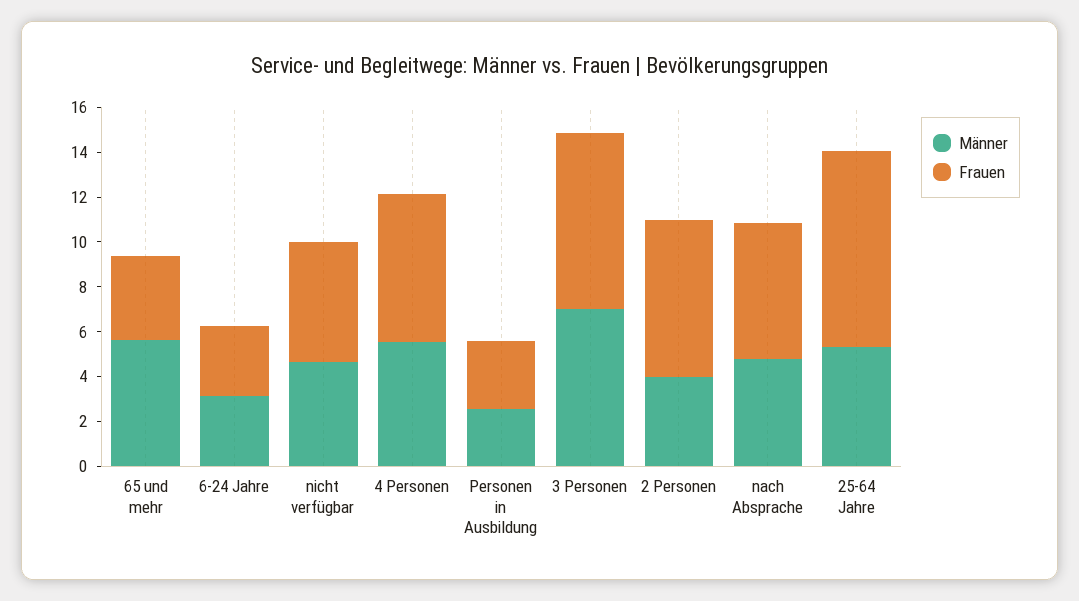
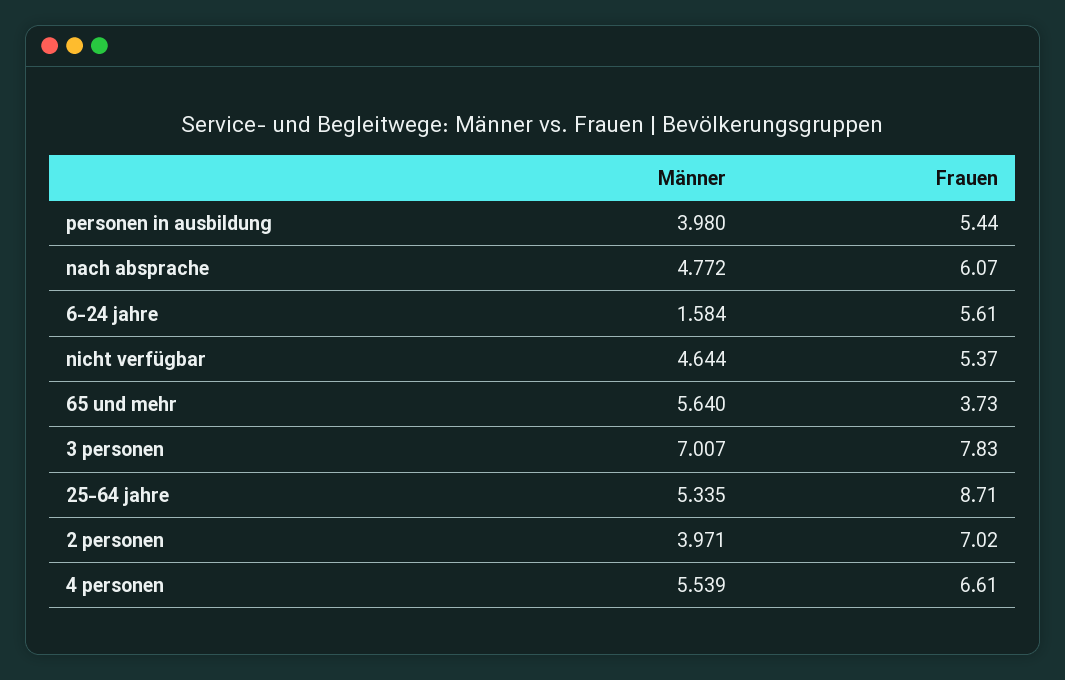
  {
    "Männer": {
      "65 und mehr": 5.64,
-     "6-24 Jahre": 3,
+     "6-24 Jahre": 1.584,
      "nicht verfügbar": 4.644,
      "4 Personen": 5.539,
-     "Personen in Ausbildung": 2.5,
+     "Personen in Ausbildung": 3.98,
      "3 Personen": 7.007,
      "2 Personen": 3.971,
      "nach Absprache": 4.772,
      "25-64 Jahre": 5.335
    },
    "Frauen": {
      "65 und mehr": 3.73,
-     "6-24 Jahre": 3,
+     "6-24 Jahre": 5.61,
      "nicht verfügbar": 5.37,
      "4 Personen": 6.61,
-     "Personen in Ausbildung": 3,
+     "Personen in Ausbildung": 5.44,
      "3 Personen": 7.83,
      "2 Personen": 7.02,
      "nach Absprache": 6.07,
      "25-64 Jahre": 8.71
    }
  }

